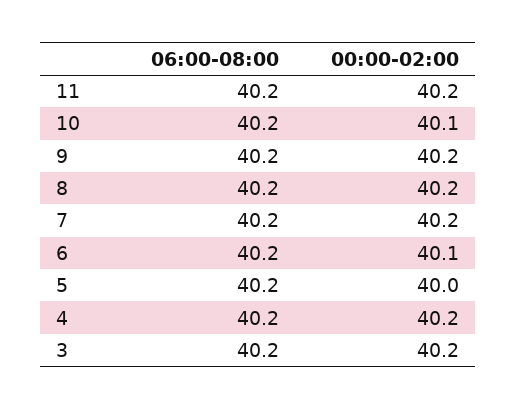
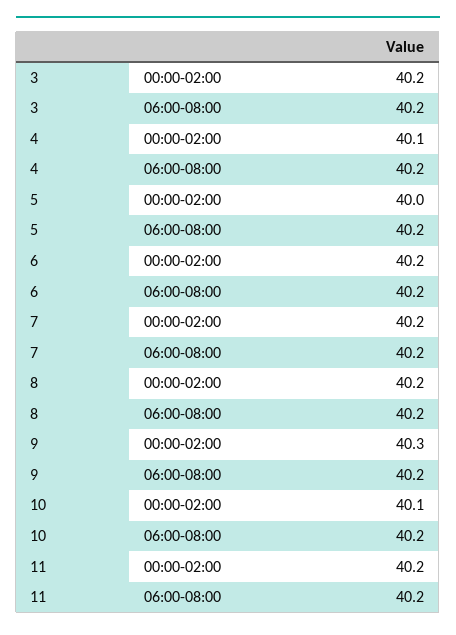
  {
    "06:00-08:00": {
      "11": 40.2,
      "10": 40.2,
      "9": 40.2,
      "8": 40.2,
      "7": 40.2,
      "6": 40.2,
      "5": 40.2,
      "4": 40.2,
      "3": 40.2
    },
    "00:00-02:00": {
      "11": 40.2,
      "10": 40.1,
-     "9": 40.2,
+     "9": 40.3,
      "8": 40.2,
      "7": 40.2,
-     "6": 40.1,
+     "6": 40.2,
      "5": 40,
-     "4": 40.2,
+     "4": 40.1,
      "3": 40.2
    }
  }

